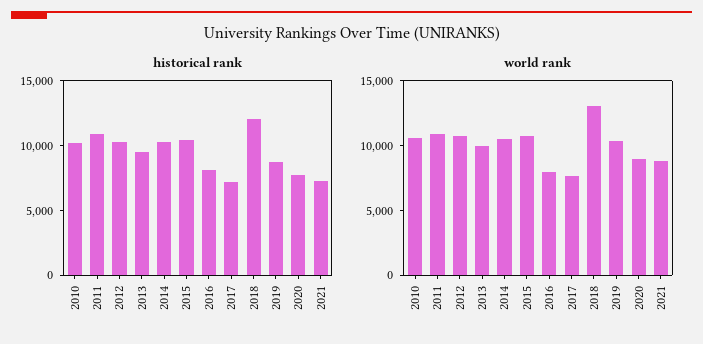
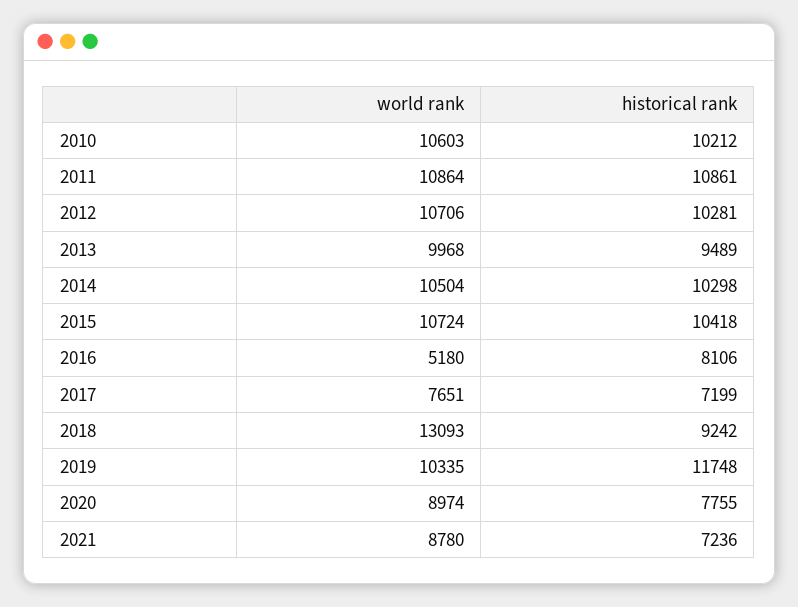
  {
    "historical rank": {
      "2010": 10212,
      "2011": 10861,
      "2012": 10281,
      "2013": 9489,
      "2014": 10298,
      "2015": 10418,
      "2016": 8106,
      "2017": 7199,
-     "2018": 12000,
+     "2018": 9242,
-     "2019": 9000,
+     "2019": 11748,
      "2020": 7755,
      "2021": 7236
    },
    "world rank": {
      "2010": 10603,
      "2011": 10864,
      "2012": 10706,
      "2013": 9968,
      "2014": 10504,
      "2015": 10724,
-     "2016": 8000,
+     "2016": 5180,
      "2017": 7651,
      "2018": 13093,
      "2019": 10335,
      "2020": 8974,
      "2021": 8780
    }
  }

